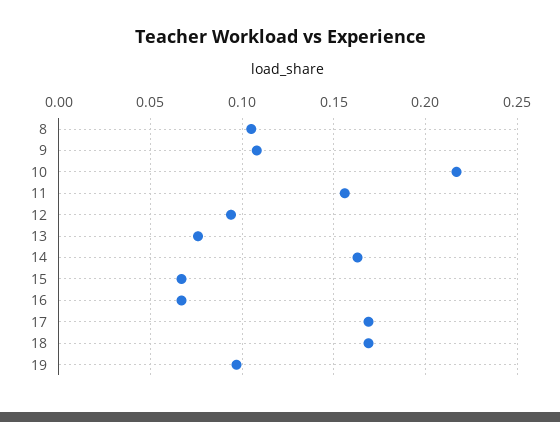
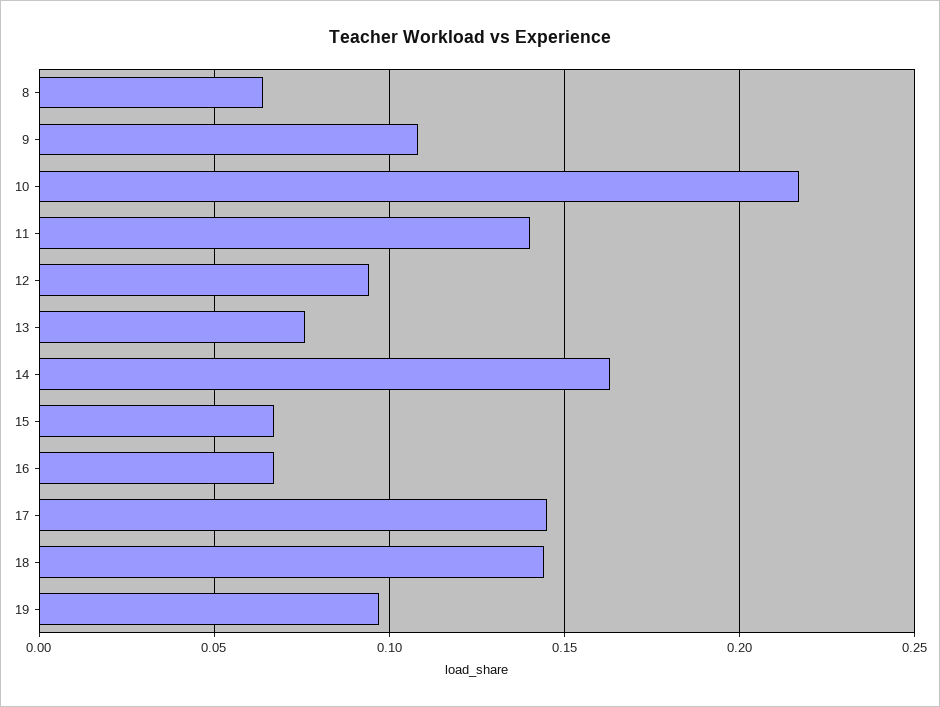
  {
-   "8": 0.105,
+   "8": 0.065,
    "9": 0.11,
    "10": 0.215,
-   "11": 0.155,
+   "11": 0.14,
    "12": 0.095,
    "13": 0.075,
    "14": 0.165,
    "15": 0.065,
    "16": 0.065,
-   "17": 0.17,
+   "17": 0.145,
-   "18": 0.17,
+   "18": 0.145,
    "19": 0.095
  }

